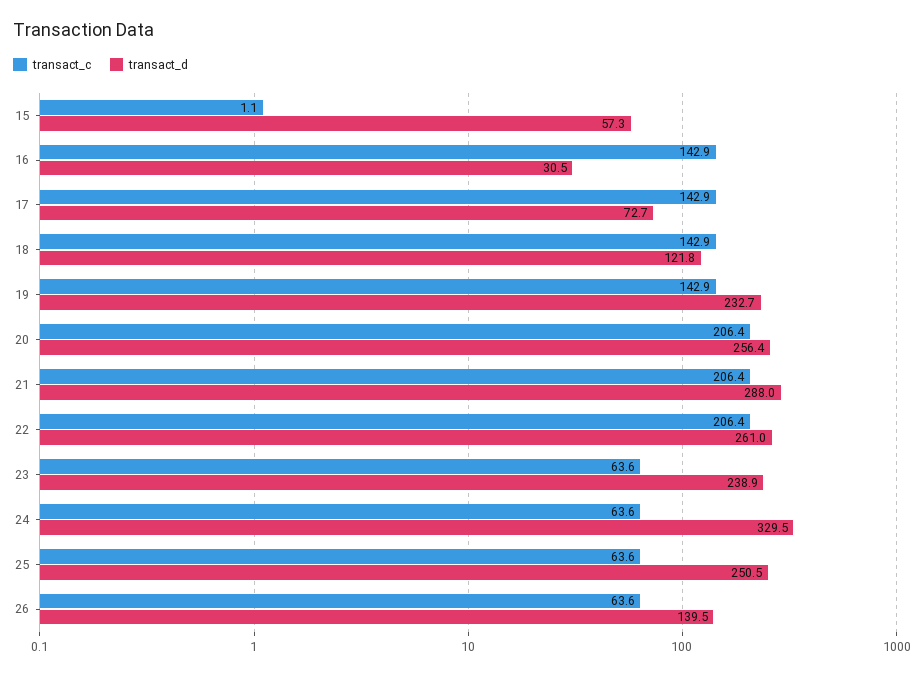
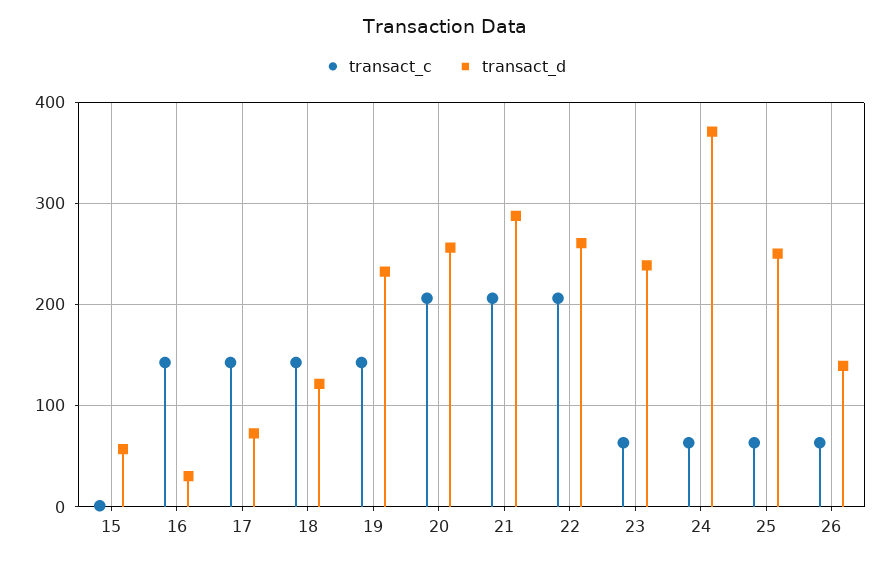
  {
    "transact_c": {
      "15": 1.1,
      "16": 142.9,
      "17": 142.9,
      "18": 142.9,
      "19": 142.9,
      "20": 206.4,
      "21": 206.4,
      "22": 206.4,
      "23": 63.6,
      "24": 63.6,
      "25": 63.6,
      "26": 63.6
    },
    "transact_d": {
      "15": 57.3,
      "16": 30.5,
      "17": 72.7,
      "18": 121.8,
      "19": 232.7,
      "20": 256.4,
      "21": 288,
      "22": 261,
      "23": 238.9,
-     "24": 329.5,
+     "24": 370,
      "25": 250.5,
      "26": 139.5
    }
  }

